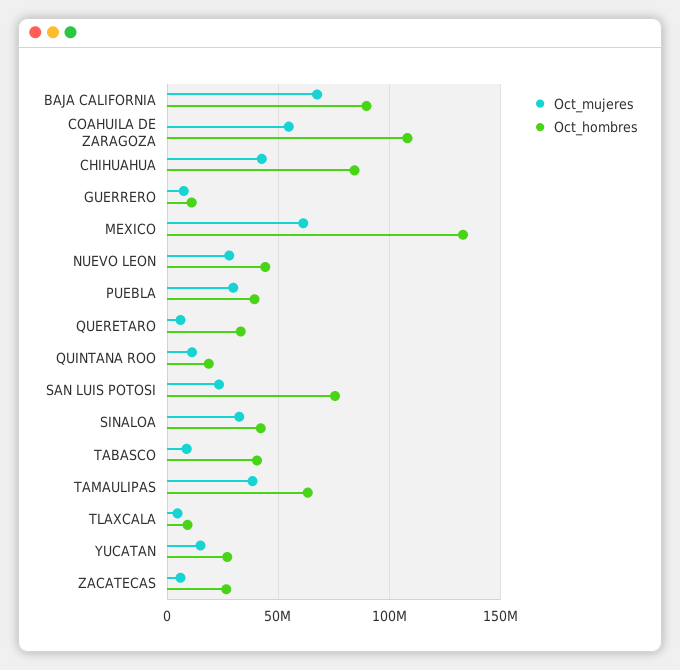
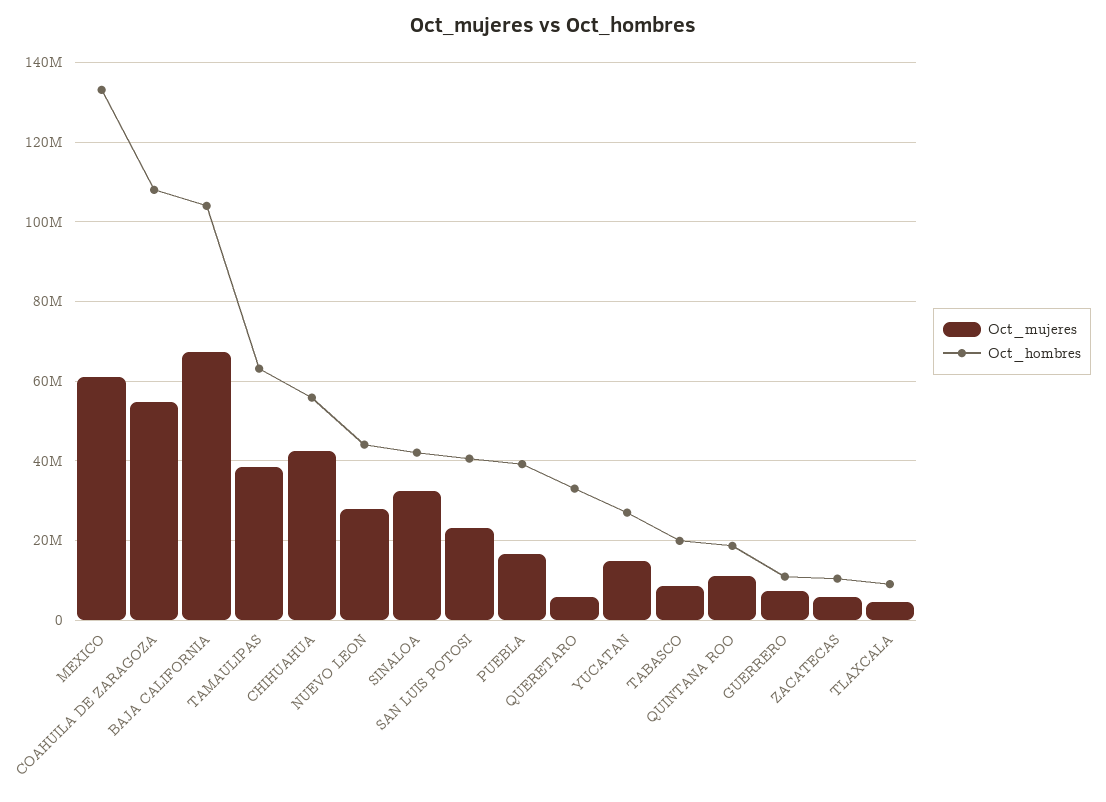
  {
    "Oct_mujeres": {
      "BAJA CALIFORNIA": 68000000,
      "COAHUILA DE ZARAGOZA": 54000000,
      "CHIHUAHUA": 42000000,
      "GUERRERO": 8000000,
      "MEXICO": 62000000,
      "NUEVO LEON": 28000000,
-     "PUEBLA": 30000000,
+     "PUEBLA": 16000000,
      "QUERETARO": 6000000,
      "QUINTANA ROO": 12000000,
      "SAN LUIS POTOSI": 24000000,
      "SINALOA": 32000000,
      "TABASCO": 8000000,
      "TAMAULIPAS": 38000000,
      "TLAXCALA": 4000000,
      "YUCATAN": 14000000,
      "ZACATECAS": 6000000
    },
    "Oct_hombres": {
-     "BAJA CALIFORNIA": 90000000,
+     "BAJA CALIFORNIA": 104000000,
      "COAHUILA DE ZARAGOZA": 108000000,
-     "CHIHUAHUA": 85000000,
+     "CHIHUAHUA": 56000000,
      "GUERRERO": 10000000,
      "MEXICO": 134000000,
      "NUEVO LEON": 44000000,
      "PUEBLA": 40000000,
      "QUERETARO": 34000000,
      "QUINTANA ROO": 18000000,
-     "SAN LUIS POTOSI": 75000000,
+     "SAN LUIS POTOSI": 40000000,
      "SINALOA": 42000000,
-     "TABASCO": 40000000,
+     "TABASCO": 20000000,
      "TAMAULIPAS": 64000000,
      "TLAXCALA": 10000000,
      "YUCATAN": 26000000,
-     "ZACATECAS": 25000000
+     "ZACATECAS": 10000000
    }
  }

